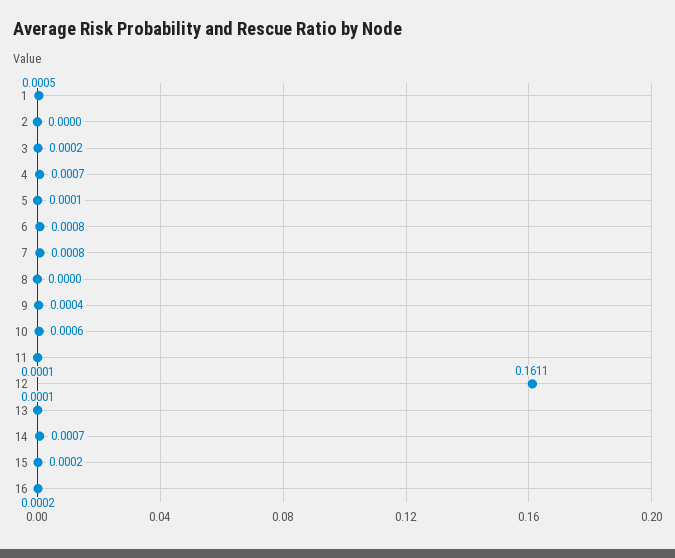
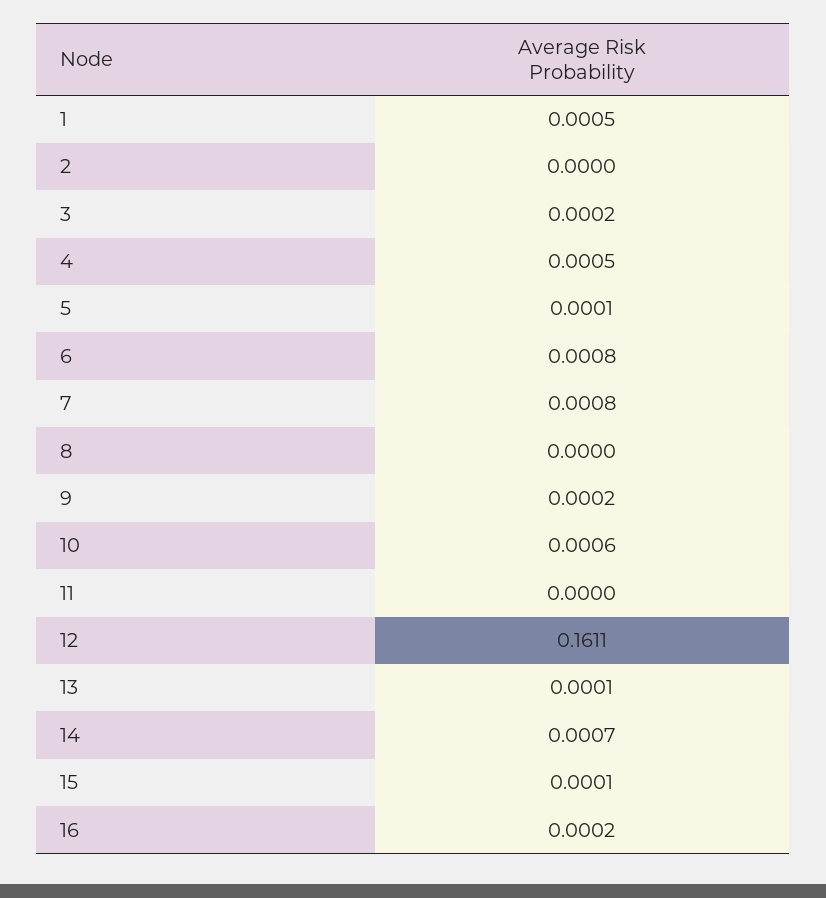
  {
    "1": 0.0005,
    "2": 0,
    "3": 0.0002,
-   "4": 0.0007,
+   "4": 0.0005,
    "5": 0.0001,
    "6": 0.0008,
    "7": 0.0008,
    "8": 0,
-   "9": 0.0004,
+   "9": 0.0002,
    "10": 0.0006,
-   "11": 0.0001,
+   "11": 0,
    "12": 0.1611,
    "13": 0.0001,
    "14": 0.0007,
-   "15": 0.0002,
+   "15": 0.0001,
    "16": 0.0002
  }

